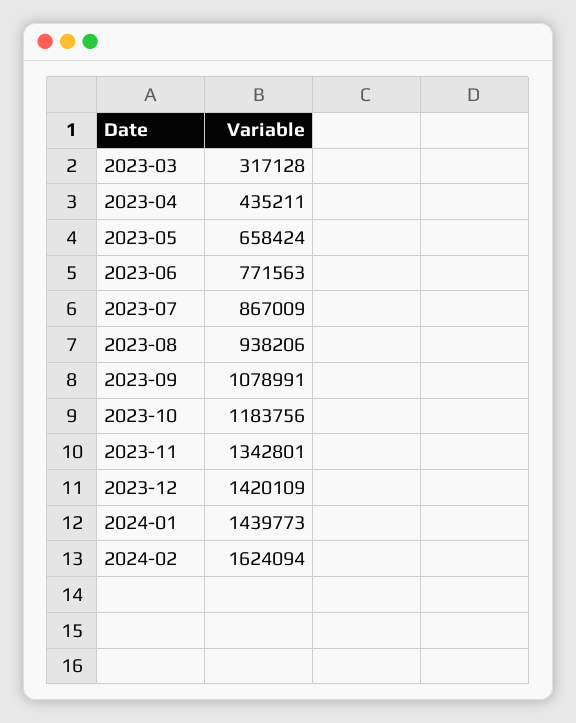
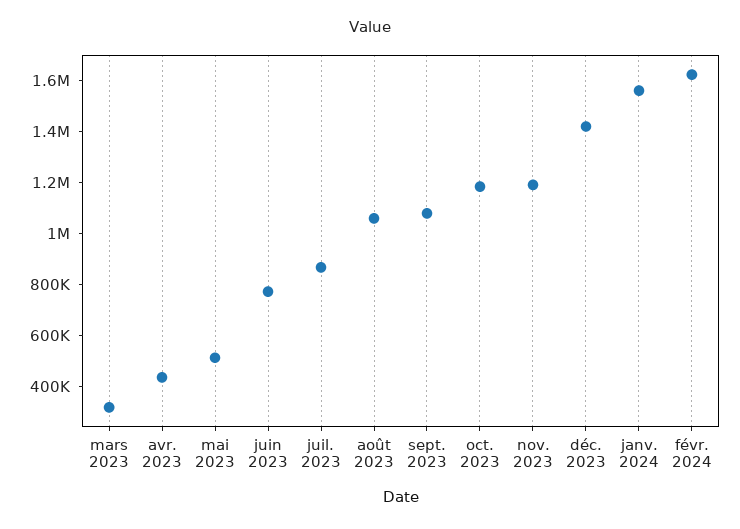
  {
    "2023-03": 317128,
    "2023-04": 435211,
-   "2023-05": 658424,
+   "2023-05": 500000,
    "2023-06": 771563,
    "2023-07": 867009,
-   "2023-08": 938206,
+   "2023-08": 1050000,
    "2023-09": 1078991,
    "2023-10": 1183756,
-   "2023-11": 1342801,
+   "2023-11": 1200000,
    "2023-12": 1420109,
-   "2024-01": 1439773,
+   "2024-01": 1550000,
    "2024-02": 1624094
  }

